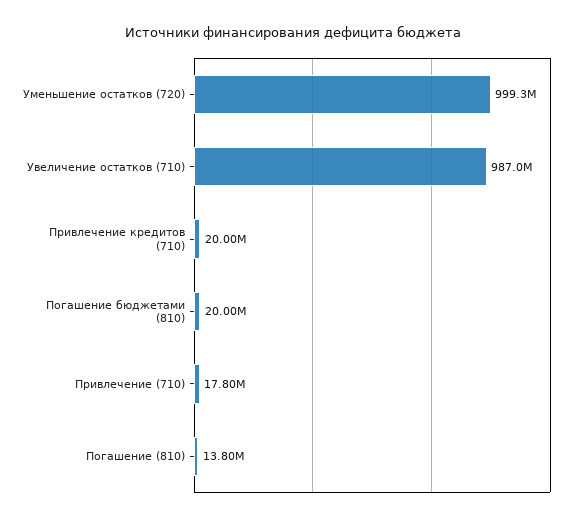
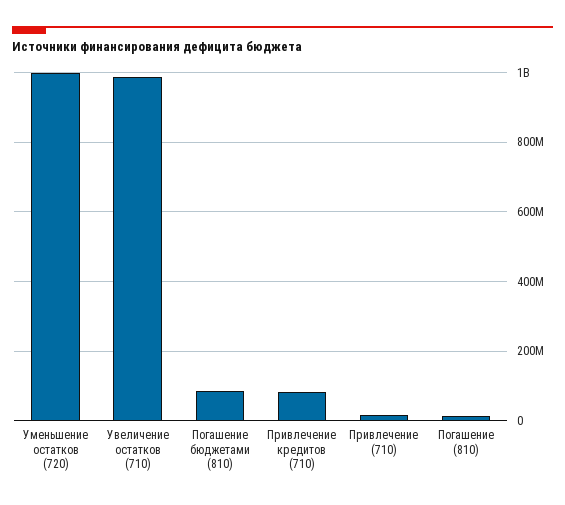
  {
    "Уменьшение остатков (720)": 999300000,
    "Увеличение остатков (710)": 987000000,
-   "Привлечение кредитов (710)": 20000000,
+   "Привлечение кредитов (710)": 80000000,
-   "Погашение бюджетами (810)": 20000000,
+   "Погашение бюджетами (810)": 80000000,
    "Привлечение (710)": 17800000,
    "Погашение (810)": 13800000
  }

